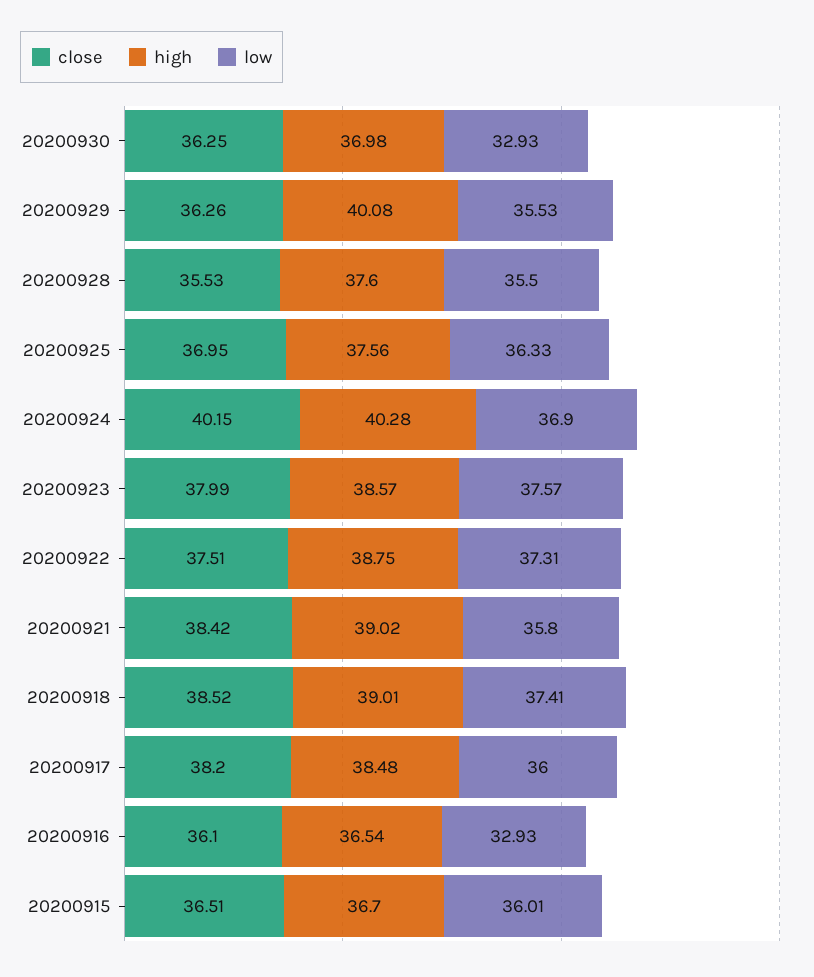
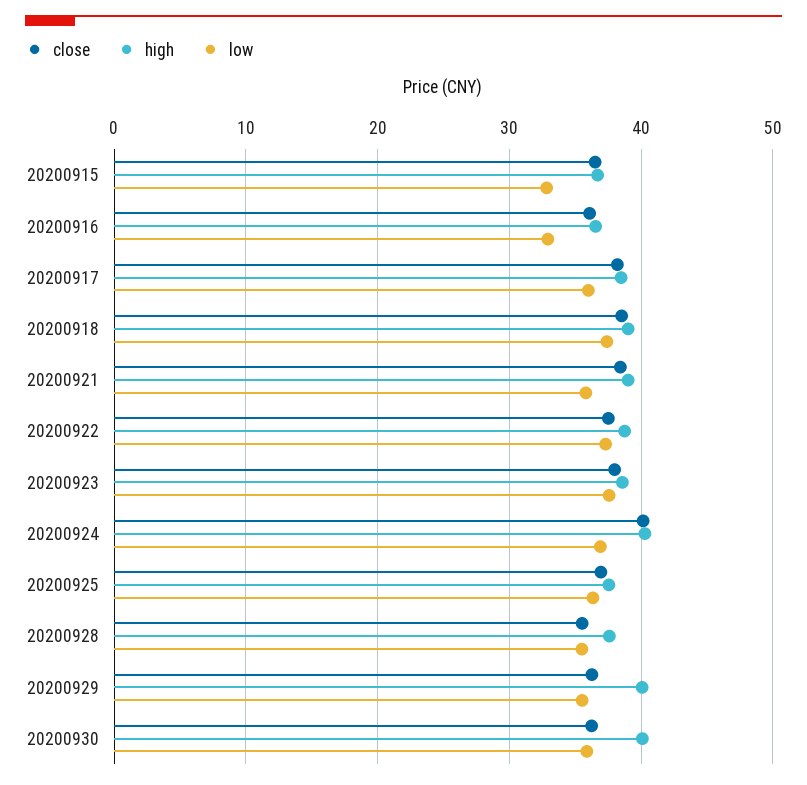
  {
    "close": {
      "20200930": 36.25,
      "20200929": 36.26,
      "20200928": 35.53,
      "20200925": 36.95,
      "20200924": 40.15,
      "20200923": 37.99,
      "20200922": 37.51,
      "20200921": 38.42,
      "20200918": 38.52,
      "20200917": 38.2,
      "20200916": 36.1,
      "20200915": 36.51
    },
    "high": {
-     "20200930": 36.98,
+     "20200930": 40,
      "20200929": 40.08,
      "20200928": 37.6,
      "20200925": 37.56,
      "20200924": 40.28,
      "20200923": 38.57,
      "20200922": 38.75,
      "20200921": 39.02,
      "20200918": 39.01,
      "20200917": 38.48,
      "20200916": 36.54,
      "20200915": 36.7
    },
    "low": {
-     "20200930": 32.93,
+     "20200930": 36,
      "20200929": 35.53,
      "20200928": 35.5,
      "20200925": 36.33,
      "20200924": 36.9,
      "20200923": 37.57,
      "20200922": 37.31,
      "20200921": 35.8,
      "20200918": 37.41,
      "20200917": 36,
      "20200916": 32.93,
-     "20200915": 36.01
+     "20200915": 33
    }
  }

